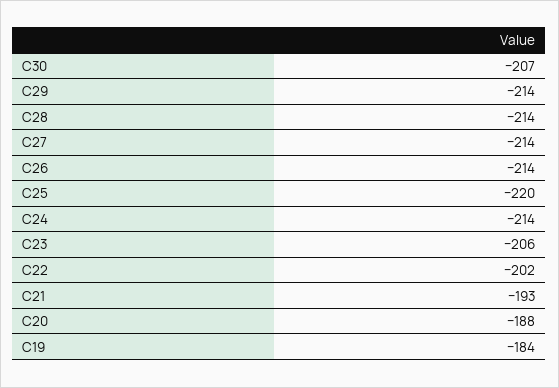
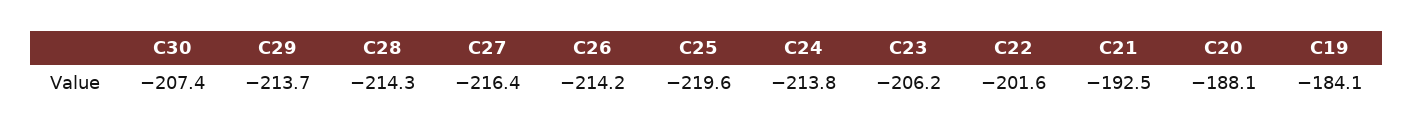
  {
    "C30": -207.4,
    "C29": -213.7,
    "C28": -214.3,
-   "C27": -214,
+   "C27": -216.4,
    "C26": -214.2,
    "C25": -219.6,
    "C24": -213.8,
    "C23": -206.2,
    "C22": -201.6,
    "C21": -192.5,
    "C20": -188.1,
    "C19": -184.1
  }

